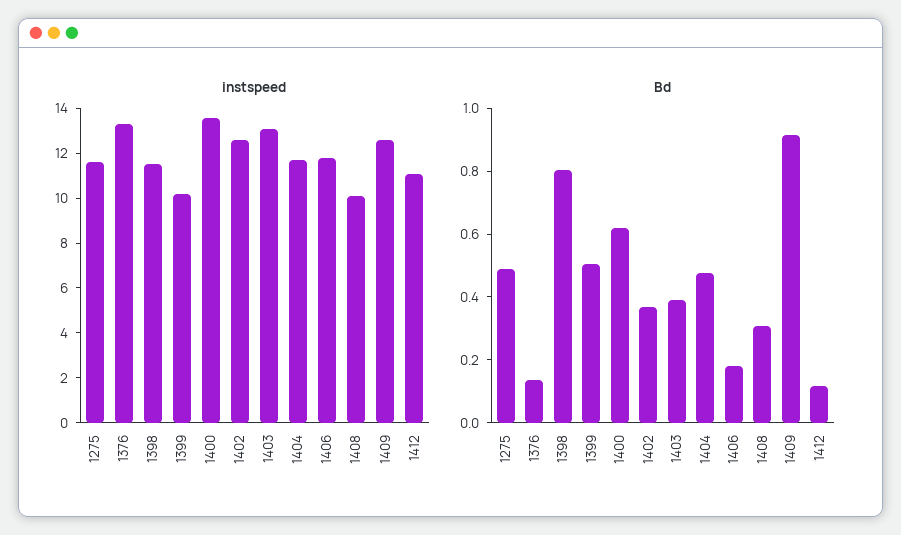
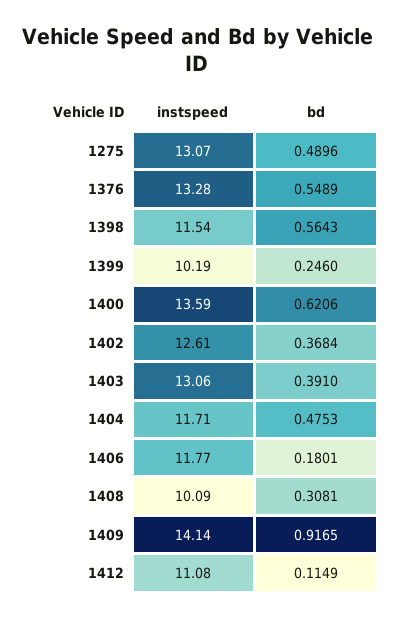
  {
    "instspeed": {
-     "1275": 11.5,
+     "1275": 13.07,
      "1376": 13.28,
      "1398": 11.54,
      "1399": 10.19,
      "1400": 13.59,
      "1402": 12.61,
      "1403": 13.06,
      "1404": 11.71,
      "1406": 11.77,
      "1408": 10.09,
-     "1409": 12.5,
+     "1409": 14.14,
      "1412": 11.08
    },
    "Bd": {
      "1275": 0.4896,
-     "1376": 0.15,
+     "1376": 0.5489,
-     "1398": 0.8,
+     "1398": 0.5643,
-     "1399": 0.5,
+     "1399": 0.246,
      "1400": 0.6206,
      "1402": 0.3684,
      "1403": 0.391,
      "1404": 0.4753,
      "1406": 0.1801,
      "1408": 0.3081,
      "1409": 0.9165,
      "1412": 0.1149
    }
  }

